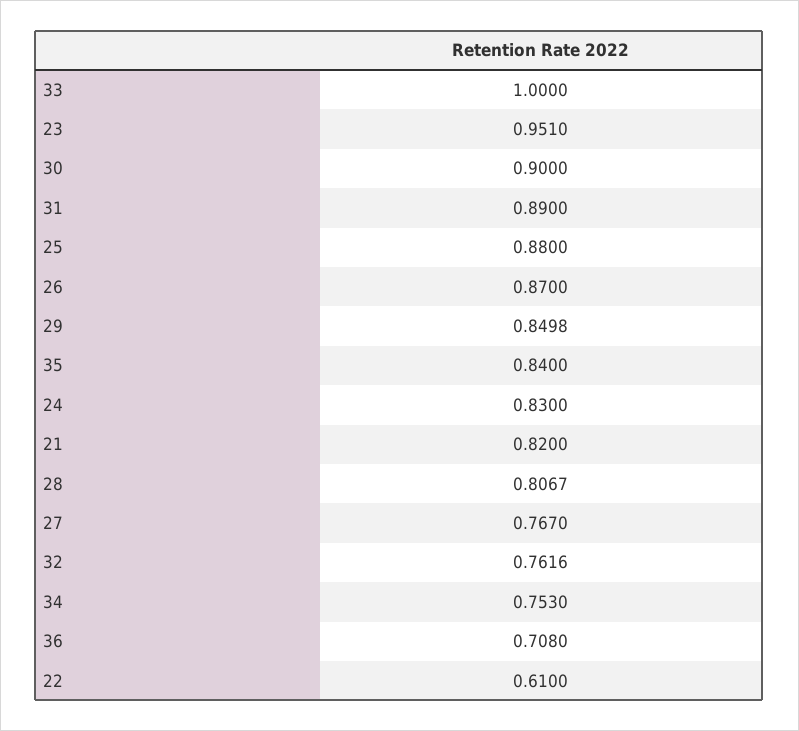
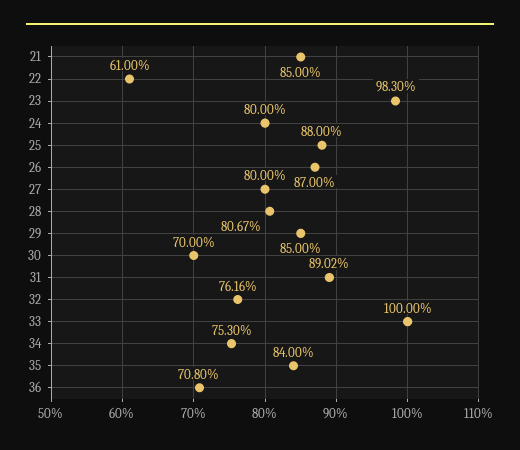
  {
    "33": 1,
-   "23": 0.951,
+   "23": 0.983,
-   "30": 0.9,
+   "30": 0.7,
-   "31": 0.89,
+   "31": 0.8902,
    "25": 0.88,
    "26": 0.87,
-   "29": 0.8498,
+   "29": 0.85,
    "35": 0.84,
-   "24": 0.83,
+   "24": 0.8,
-   "21": 0.82,
+   "21": 0.85,
    "28": 0.8067,
-   "27": 0.767,
+   "27": 0.8,
    "32": 0.7616,
    "34": 0.753,
    "36": 0.708,
    "22": 0.61
  }

